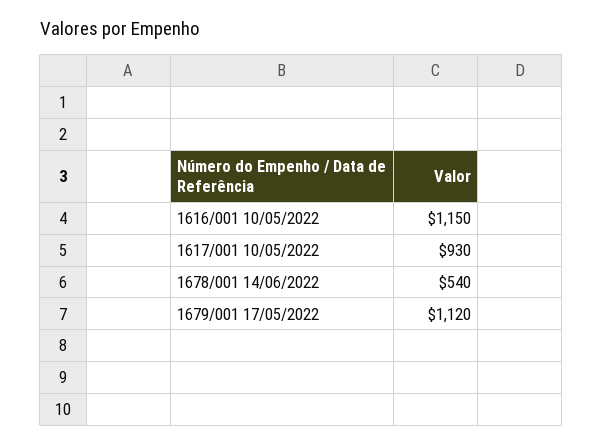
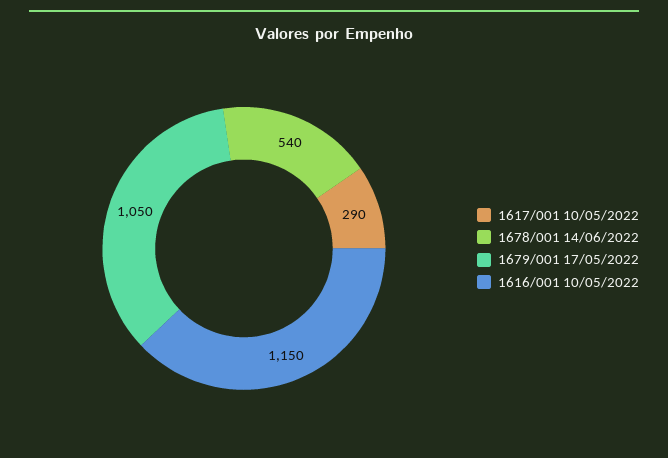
  {
    "1616/001 10/05/2022": 1150,
-   "1617/001 10/05/2022": 930,
+   "1617/001 10/05/2022": 290,
    "1678/001 14/06/2022": 540,
-   "1679/001 17/05/2022": 1120
+   "1679/001 17/05/2022": 1050
  }

